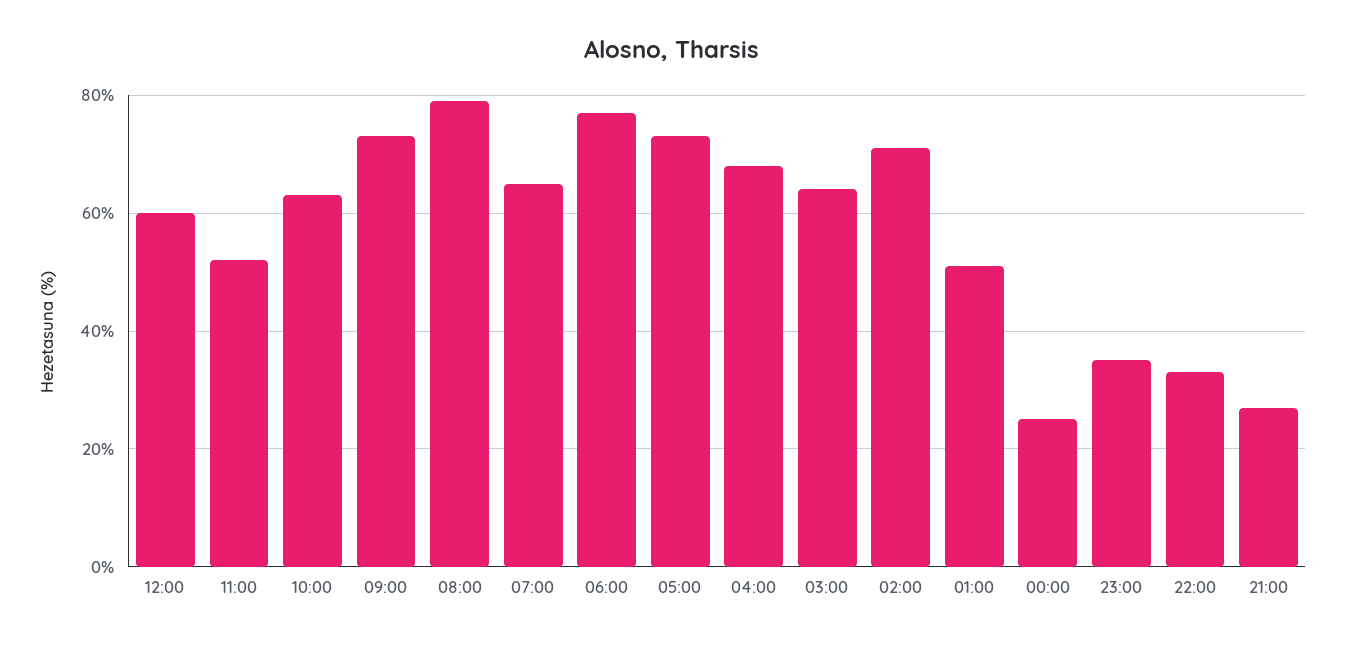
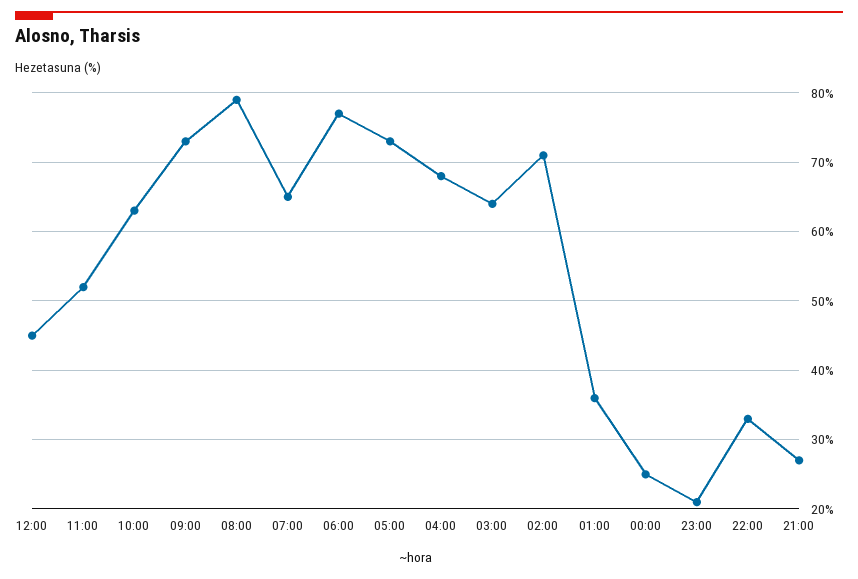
  {
-   "12:00": 60,
+   "12:00": 45,
    "11:00": 52,
    "10:00": 63,
    "09:00": 73,
    "08:00": 79,
    "07:00": 65,
    "06:00": 77,
    "05:00": 73,
    "04:00": 68,
    "03:00": 64,
    "02:00": 71,
-   "01:00": 50,
+   "01:00": 36,
    "00:00": 25,
-   "23:00": 35,
+   "23:00": 21,
    "22:00": 33,
    "21:00": 27
  }

